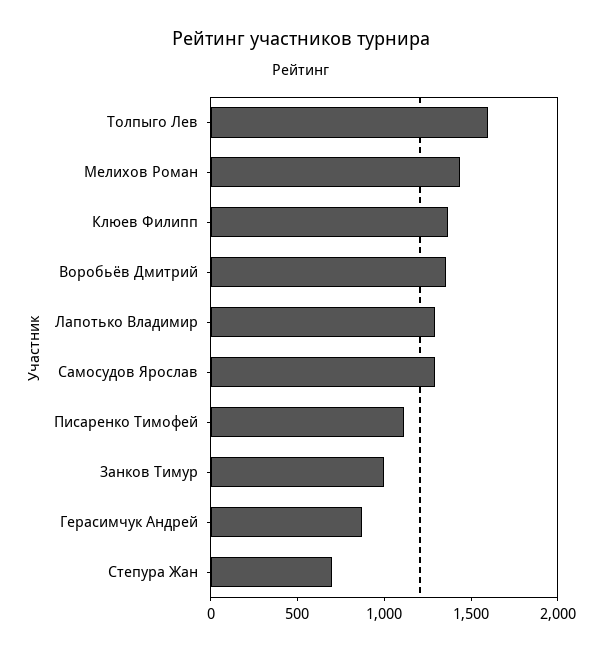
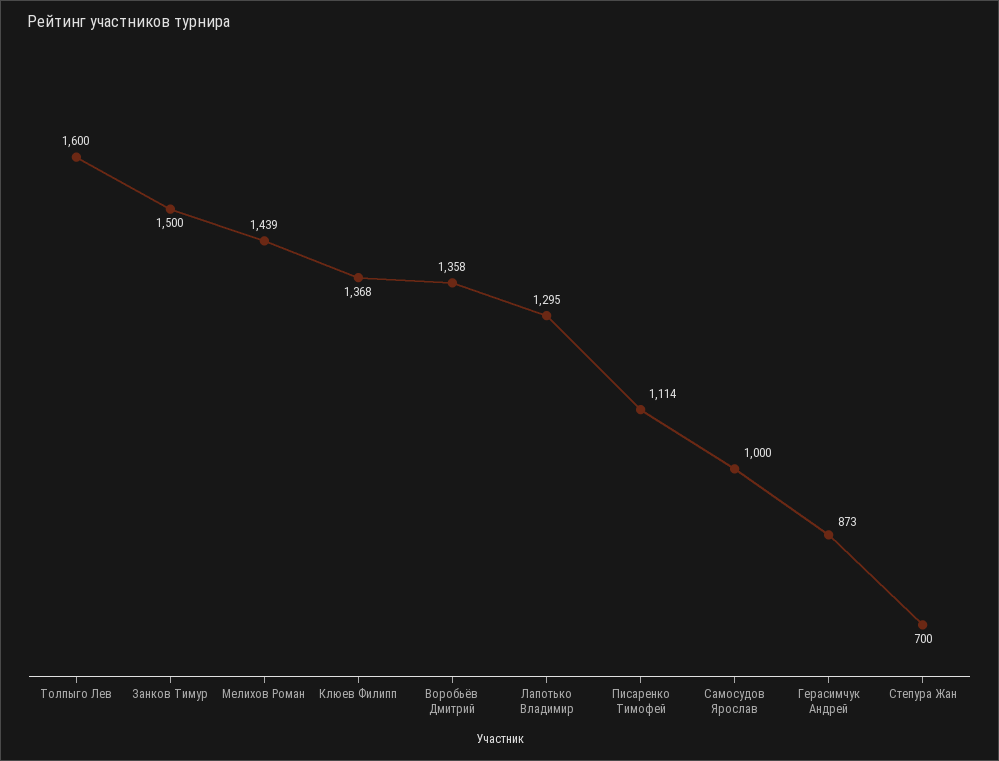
  {
    "Толпыго Лев": 1600,
    "Мелихов Роман": 1439,
    "Клюев Филипп": 1368,
    "Воробьёв Дмитрий": 1358,
    "Лапотько Владимир": 1295,
-   "Самосудов Ярослав": 1300,
+   "Самосудов Ярослав": 1000,
    "Писаренко Тимофей": 1114,
-   "Занков Тимур": 1000,
+   "Занков Тимур": 1500,
    "Герасимчук Андрей": 873,
    "Степура Жан": 700
  }

